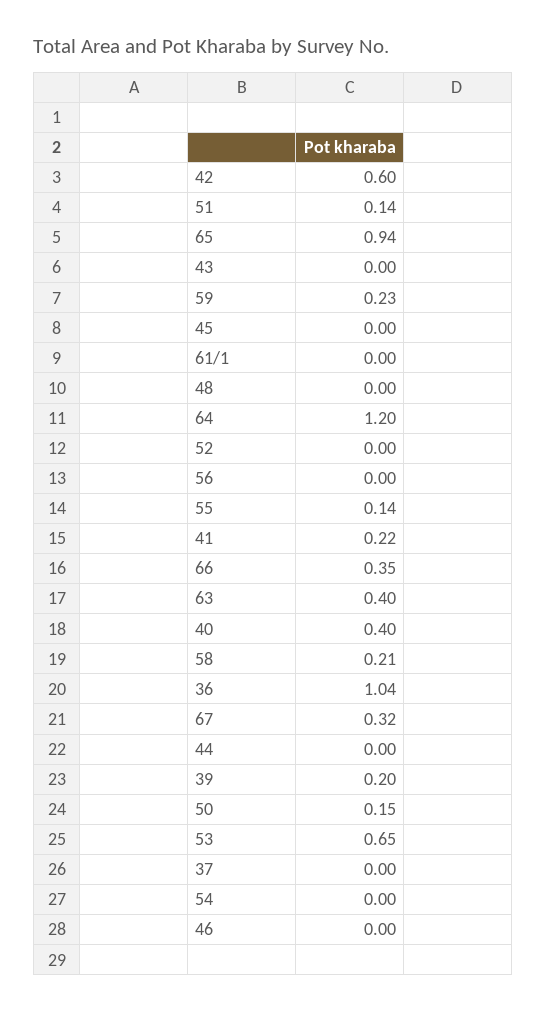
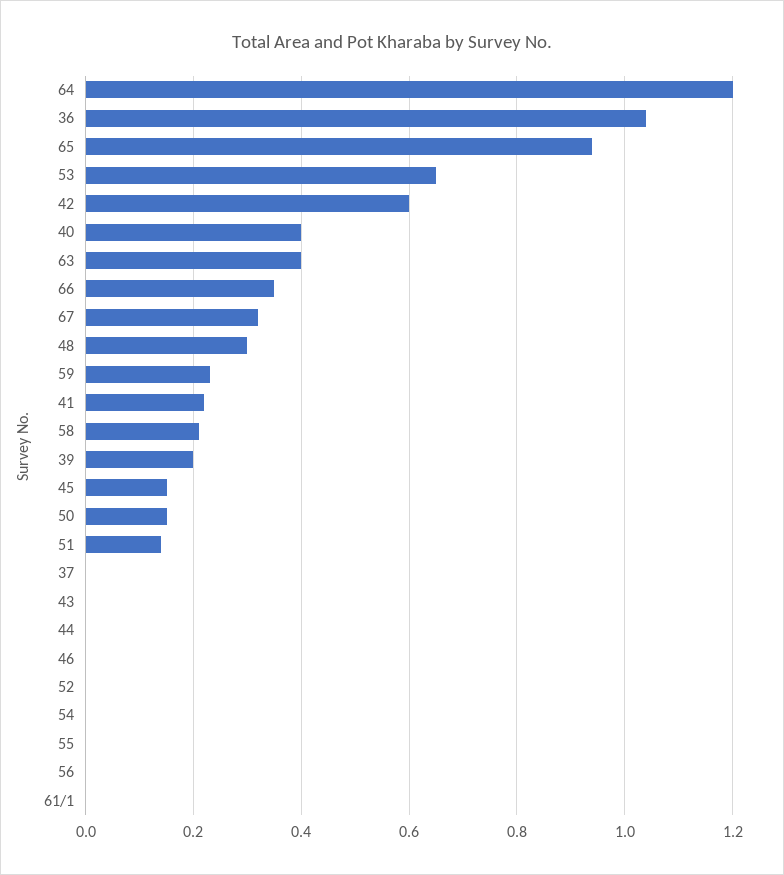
  {
    "42": 0.6,
    "51": 0.14,
    "65": 0.94,
    "43": 0,
    "59": 0.23,
-   "45": 0,
+   "45": 0.15,
    "61/1": 0,
-   "48": 0,
+   "48": 0.3,
    "64": 1.2,
    "52": 0,
    "56": 0,
-   "55": 0.14,
+   "55": 0,
    "41": 0.22,
    "66": 0.35,
    "63": 0.4,
    "40": 0.4,
    "58": 0.21,
    "36": 1.04,
    "67": 0.32,
    "44": 0,
    "39": 0.2,
    "50": 0.15,
    "53": 0.65,
    "37": 0,
    "54": 0,
    "46": 0
  }

